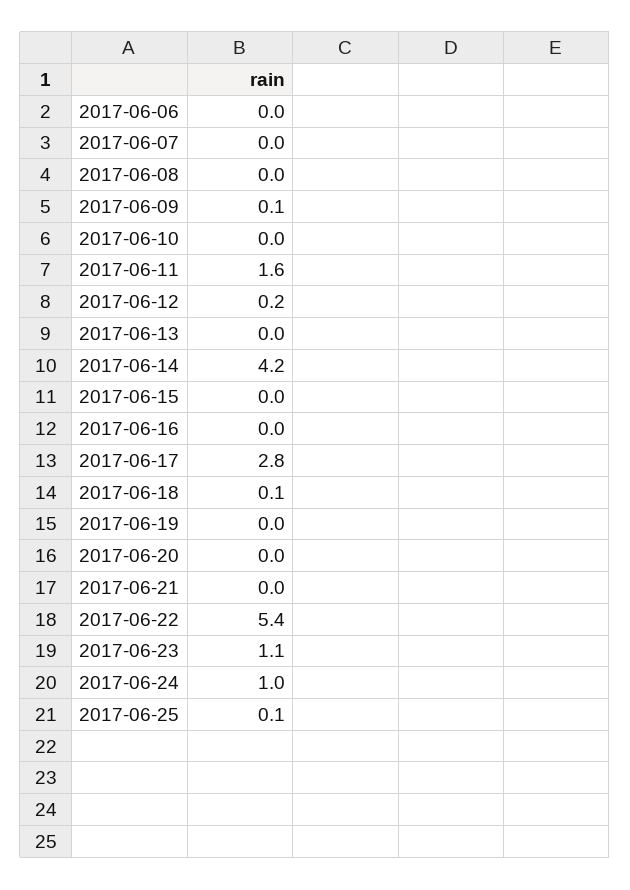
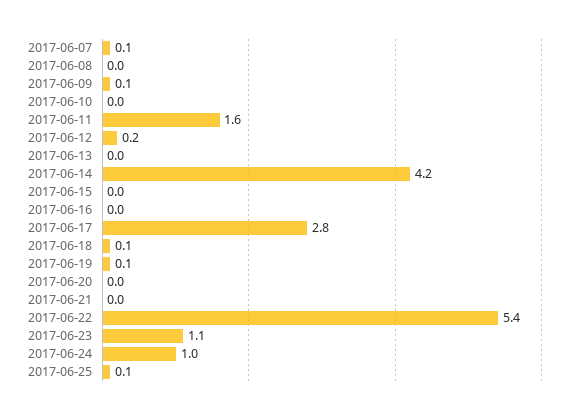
  {
-   "2017-06-06": 0,
-   "2017-06-07": 0,
+   "2017-06-07": 0.1,
    "2017-06-08": 0,
    "2017-06-09": 0.1,
    "2017-06-10": 0,
    "2017-06-11": 1.6,
    "2017-06-12": 0.2,
    "2017-06-13": 0,
    "2017-06-14": 4.2,
    "2017-06-15": 0,
    "2017-06-16": 0,
    "2017-06-17": 2.8,
    "2017-06-18": 0.1,
-   "2017-06-19": 0,
+   "2017-06-19": 0.1,
    "2017-06-20": 0,
    "2017-06-21": 0,
    "2017-06-22": 5.4,
    "2017-06-23": 1.1,
    "2017-06-24": 1,
    "2017-06-25": 0.1
  }

